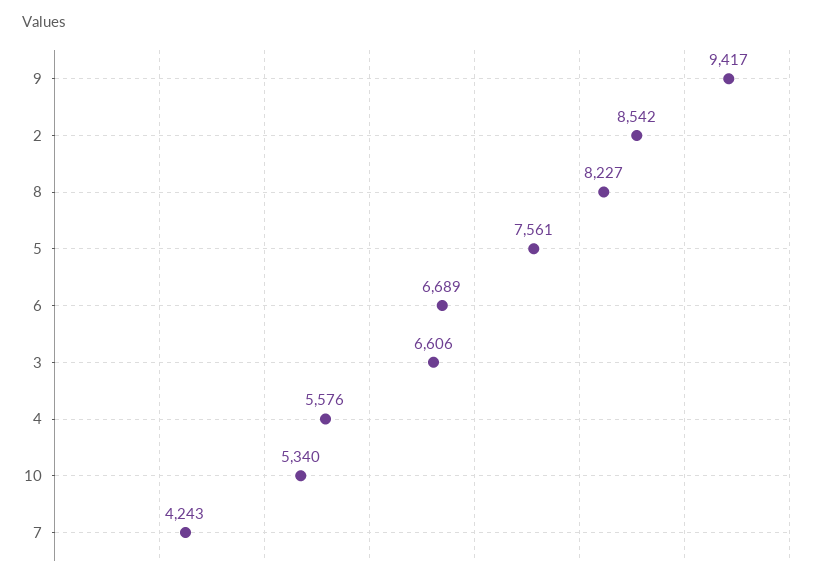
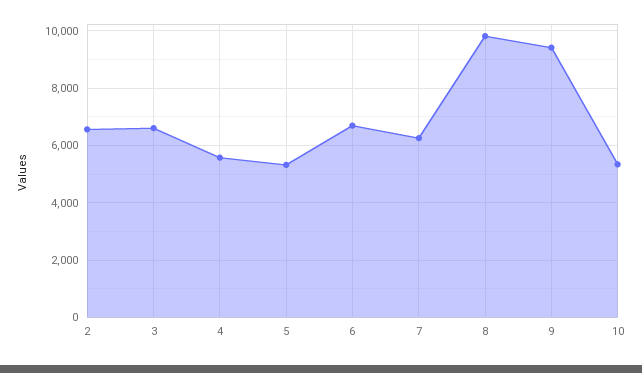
  {
    "9": 9417,
-   "2": 8542,
+   "2": 6500,
-   "8": 8227,
+   "8": 9750,
-   "5": 7561,
+   "5": 5250,
    "6": 6689,
    "3": 6606,
    "4": 5576,
    "10": 5340,
-   "7": 4243
+   "7": 6250
  }

